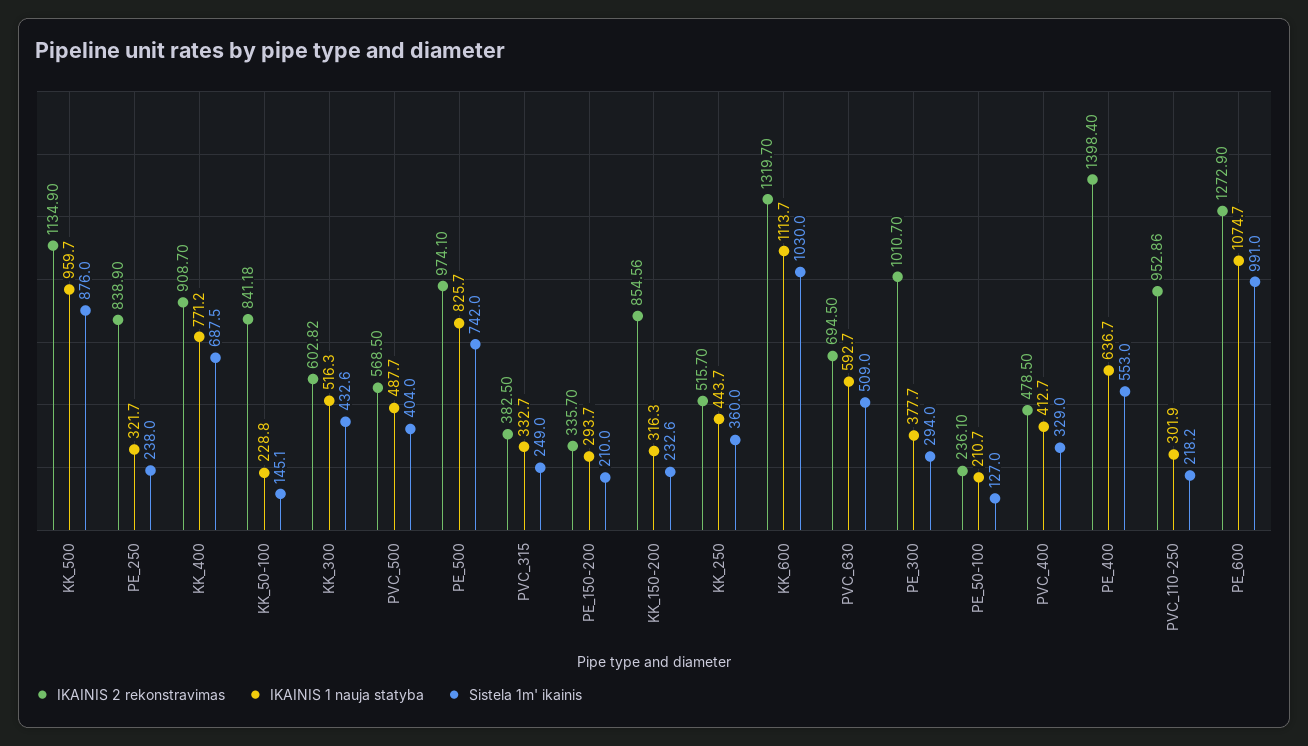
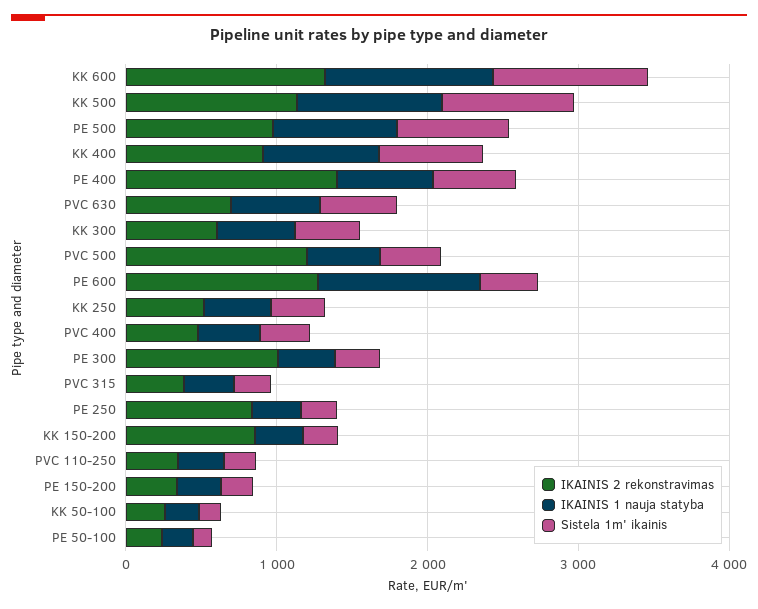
  {
    "IKAINIS 2 rekonstravimas": {
      "KK_500": 1134.9,
      "PE_250": 838.9,
      "KK_400": 908.7,
-     "KK_50-100": 841.18,
+     "KK_50-100": 200,
      "KK_300": 602.82,
-     "PVC_500": 568.5,
+     "PVC_500": 1200,
      "PE_500": 974.1,
      "PVC_315": 382.5,
      "PE_150-200": 335.7,
      "KK_150-200": 854.56,
      "KK_250": 515.7,
      "KK_600": 1319.7,
      "PVC_630": 694.5,
      "PE_300": 1010.7,
      "PE_50-100": 236.1,
      "PVC_400": 478.5,
      "PE_400": 1398.4,
-     "PVC_110-250": 952.86,
+     "PVC_110-250": 400,
      "PE_600": 1272.9
    },
    "IKAINIS 1 nauja statyba": {
      "KK_500": 959.7,
      "PE_250": 321.7,
      "KK_400": 771.2,
      "KK_50-100": 228.8,
      "KK_300": 516.3,
      "PVC_500": 487.7,
      "PE_500": 825.7,
      "PVC_315": 332.7,
      "PE_150-200": 293.7,
      "KK_150-200": 316.3,
      "KK_250": 443.7,
      "KK_600": 1113.7,
      "PVC_630": 592.7,
      "PE_300": 377.7,
      "PE_50-100": 210.7,
      "PVC_400": 412.7,
      "PE_400": 636.7,
      "PVC_110-250": 301.9,
      "PE_600": 1074.7
    },
    "Sistela 1m' ikainis": {
      "KK_500": 876,
      "PE_250": 238,
      "KK_400": 687.5,
      "KK_50-100": 145.1,
      "KK_300": 432.6,
      "PVC_500": 404,
      "PE_500": 742,
      "PVC_315": 249,
      "PE_150-200": 210,
      "KK_150-200": 232.6,
      "KK_250": 360,
      "KK_600": 1030,
      "PVC_630": 509,
      "PE_300": 294,
      "PE_50-100": 127,
      "PVC_400": 329,
      "PE_400": 553,
      "PVC_110-250": 218.2,
-     "PE_600": 991
+     "PE_600": 400
    }
  }

